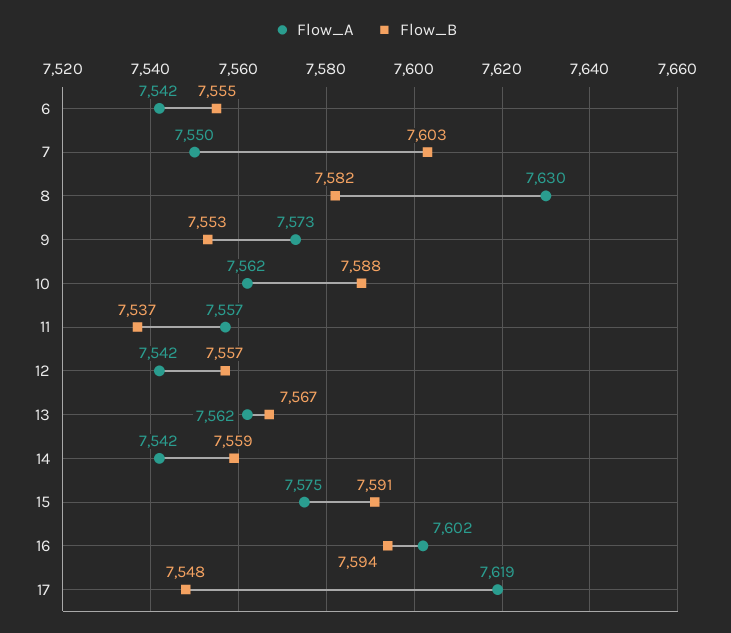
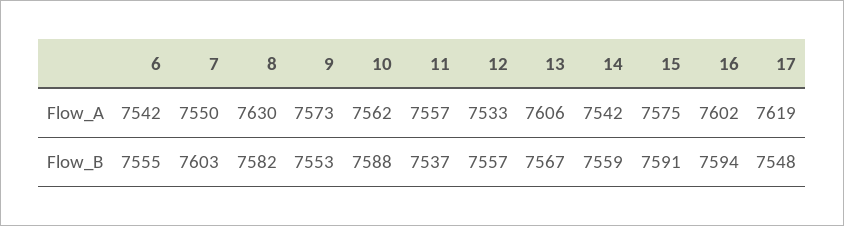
  {
    "Flow_A": {
      "6": 7542,
      "7": 7550,
      "8": 7630,
      "9": 7573,
      "10": 7562,
      "11": 7557,
-     "12": 7542,
+     "12": 7533,
-     "13": 7562,
+     "13": 7606,
      "14": 7542,
      "15": 7575,
      "16": 7602,
      "17": 7619
    },
    "Flow_B": {
      "6": 7555,
      "7": 7603,
      "8": 7582,
      "9": 7553,
      "10": 7588,
      "11": 7537,
      "12": 7557,
      "13": 7567,
      "14": 7559,
      "15": 7591,
      "16": 7594,
      "17": 7548
    }
  }

